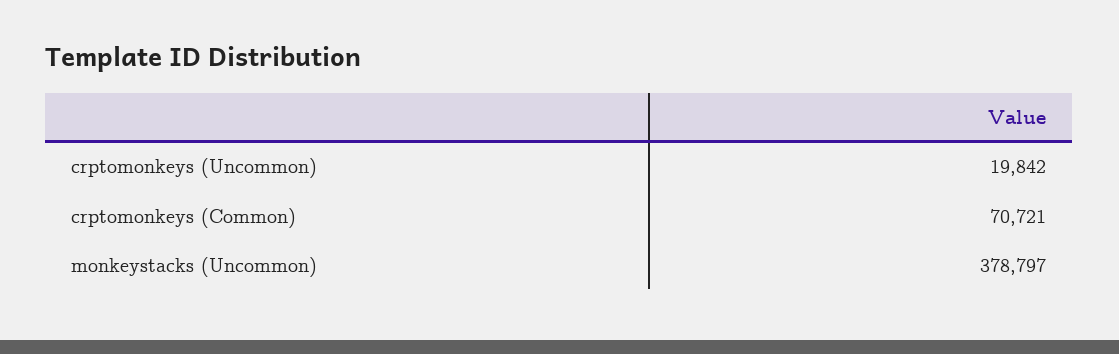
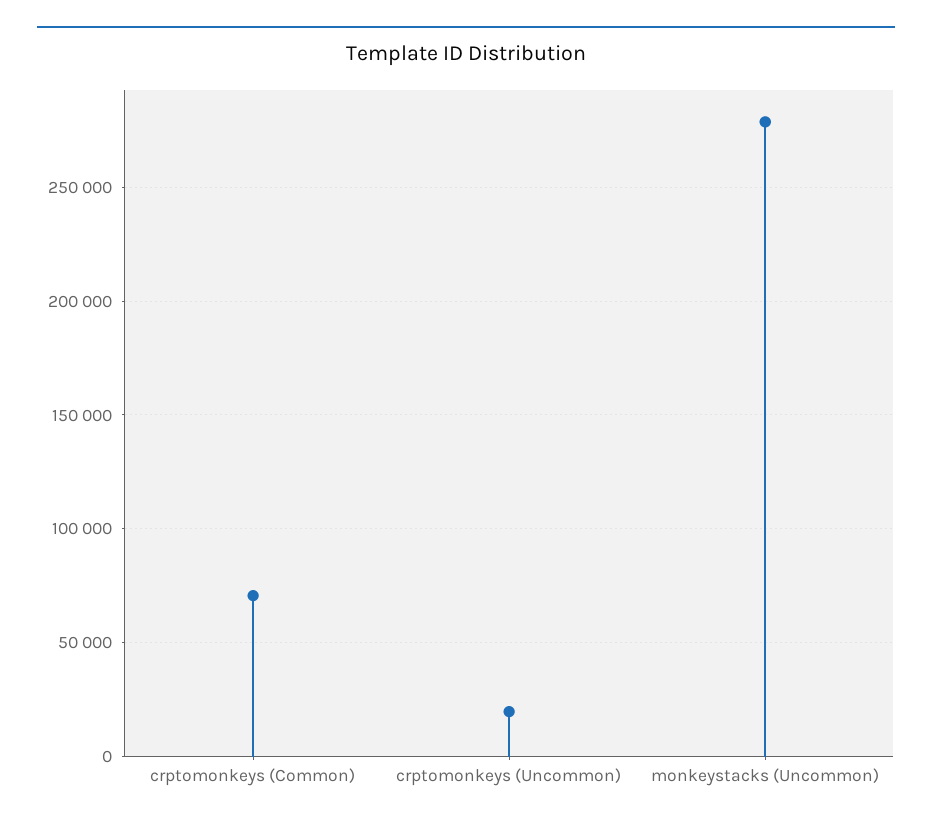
  {
    "crptomonkeys (Uncommon)": 19842,
    "crptomonkeys (Common)": 70721,
-   "monkeystacks (Uncommon)": 378797
+   "monkeystacks (Uncommon)": 280000
  }

